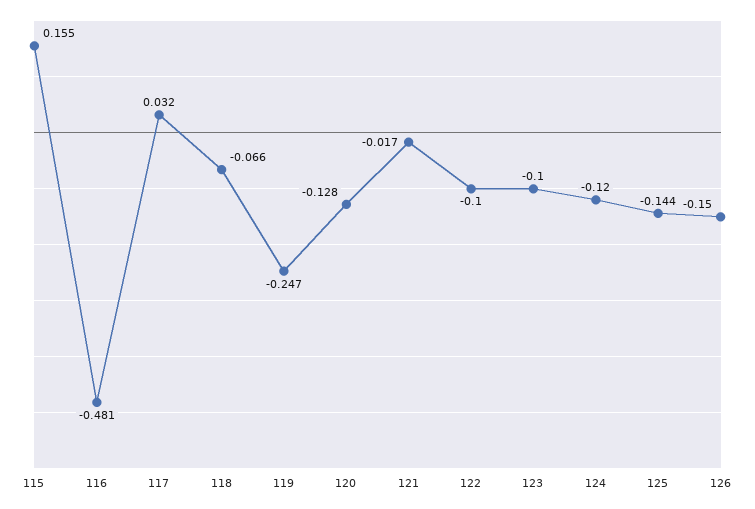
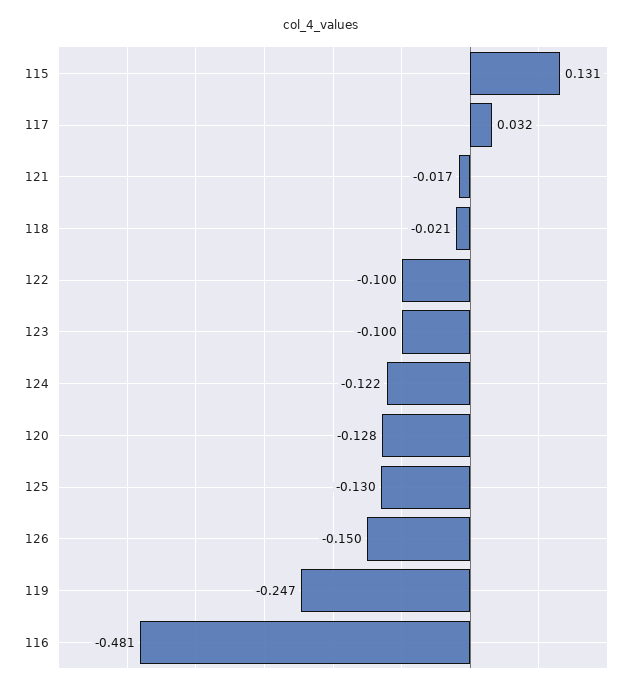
  {
-   "115": 0.155,
+   "115": 0.131,
    "116": -0.481,
    "117": 0.032,
-   "118": -0.066,
+   "118": -0.021,
    "119": -0.247,
    "120": -0.128,
    "121": -0.017,
    "122": -0.1,
    "123": -0.1,
-   "124": -0.12,
+   "124": -0.122,
-   "125": -0.144,
+   "125": -0.13,
    "126": -0.15
  }

